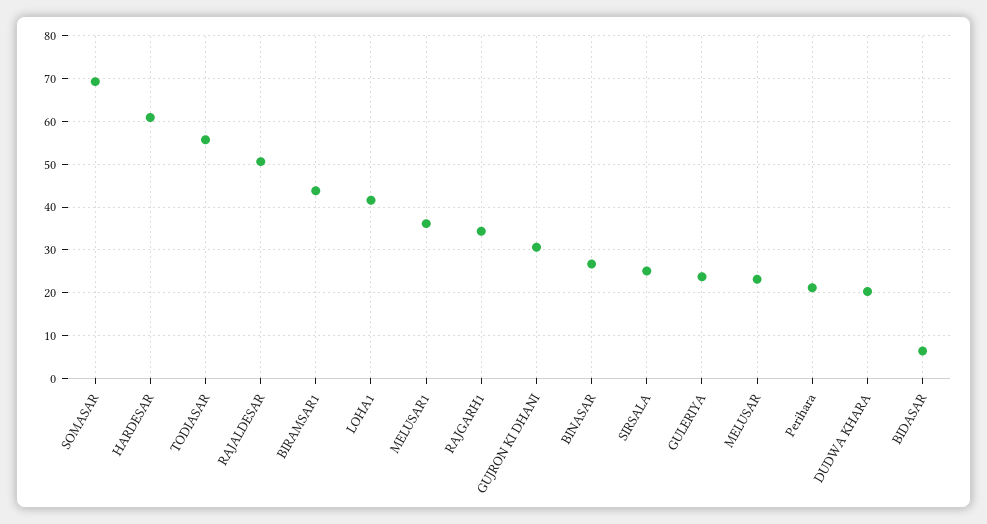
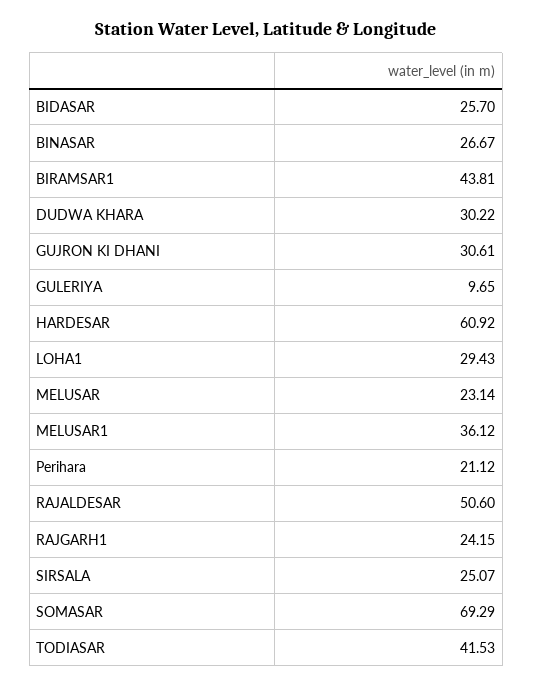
  {
    "SOMASAR": 69.29,
    "HARDESAR": 60.92,
-   "TODIASAR": 56,
+   "TODIASAR": 41.53,
    "RAJALDESAR": 50.6,
    "BIRAMSAR1": 43.81,
-   "LOHA1": 42,
+   "LOHA1": 29.43,
    "MELUSAR1": 36.12,
-   "RAJGARH1": 34,
+   "RAJGARH1": 24.15,
    "GUJRON KI DHANI": 30.61,
    "BINASAR": 26.67,
    "SIRSALA": 25.07,
-   "GULERIYA": 24,
+   "GULERIYA": 9.65,
    "MELUSAR": 23.14,
    "Perihara": 21.12,
-   "DUDWA KHARA": 20,
+   "DUDWA KHARA": 30.22,
-   "BIDASAR": 6
+   "BIDASAR": 25.7
  }

